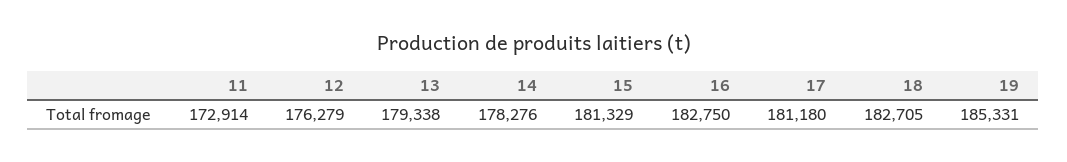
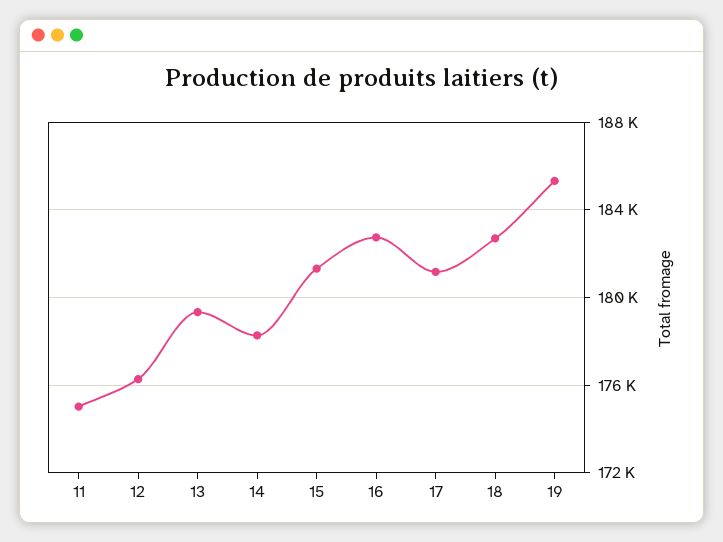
  {
-   "11": 172914,
+   "11": 175000,
    "12": 176279,
    "13": 179338,
    "14": 178276,
    "15": 181329,
    "16": 182750,
    "17": 181180,
    "18": 182705,
    "19": 185331
  }

